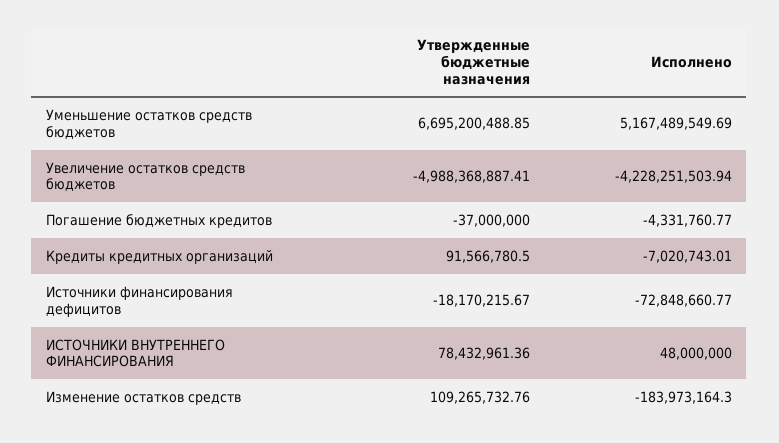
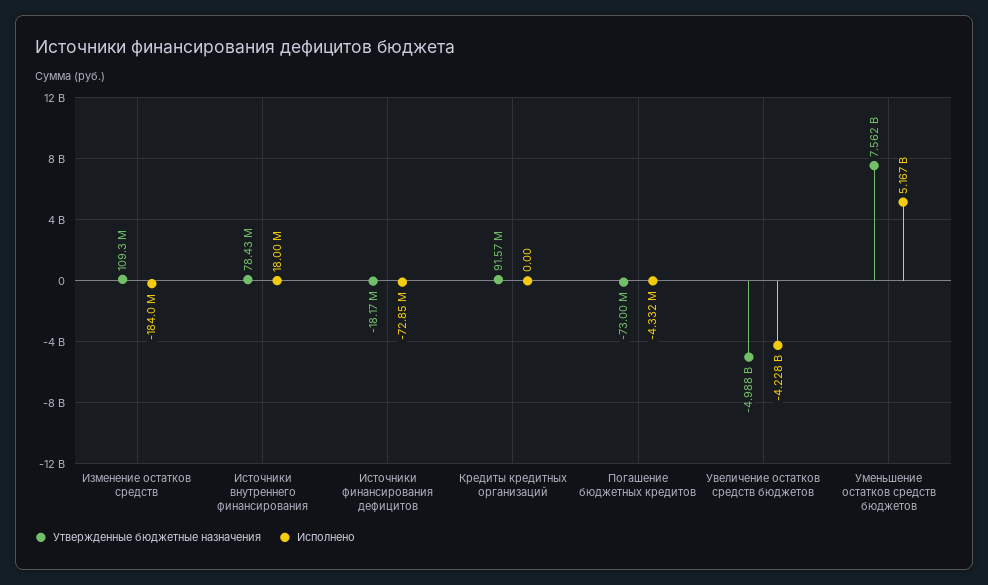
  {
    "Утвержденные бюджетные назначения": {
-     "Уменьшение остатков средств бюджетов": 6695200488.85,
+     "Уменьшение остатков средств бюджетов": 7562000000,
      "Увеличение остатков средств бюджетов": -4988368887.41,
-     "Погашение бюджетных кредитов": -37000000,
+     "Погашение бюджетных кредитов": -73000000,
      "Кредиты кредитных организаций": 91566780.5,
      "Источники финансирования дефицитов": -18170215.67,
      "ИСТОЧНИКИ ВНУТРЕННЕГО ФИНАНСИРОВАНИЯ": 78432961.36,
      "Изменение остатков средств": 109265732.76
    },
    "Исполнено": {
      "Уменьшение остатков средств бюджетов": 5167489549.69,
      "Увеличение остатков средств бюджетов": -4228251503.94,
      "Погашение бюджетных кредитов": -4331760.77,
-     "Кредиты кредитных организаций": -7020743.01,
+     "Кредиты кредитных организаций": 0,
      "Источники финансирования дефицитов": -72848660.77,
-     "ИСТОЧНИКИ ВНУТРЕННЕГО ФИНАНСИРОВАНИЯ": 48000000,
+     "ИСТОЧНИКИ ВНУТРЕННЕГО ФИНАНСИРОВАНИЯ": 18000000,
      "Изменение остатков средств": -183973164.3
    }
  }

